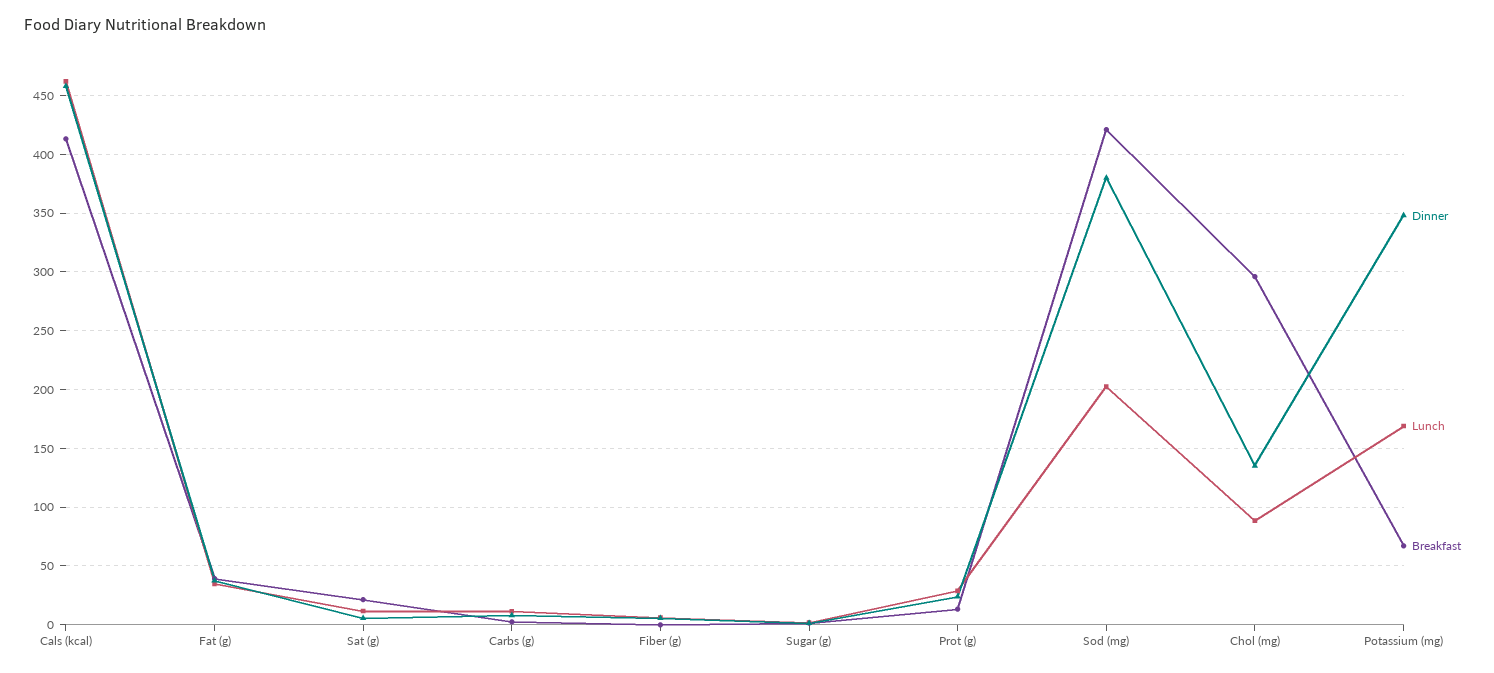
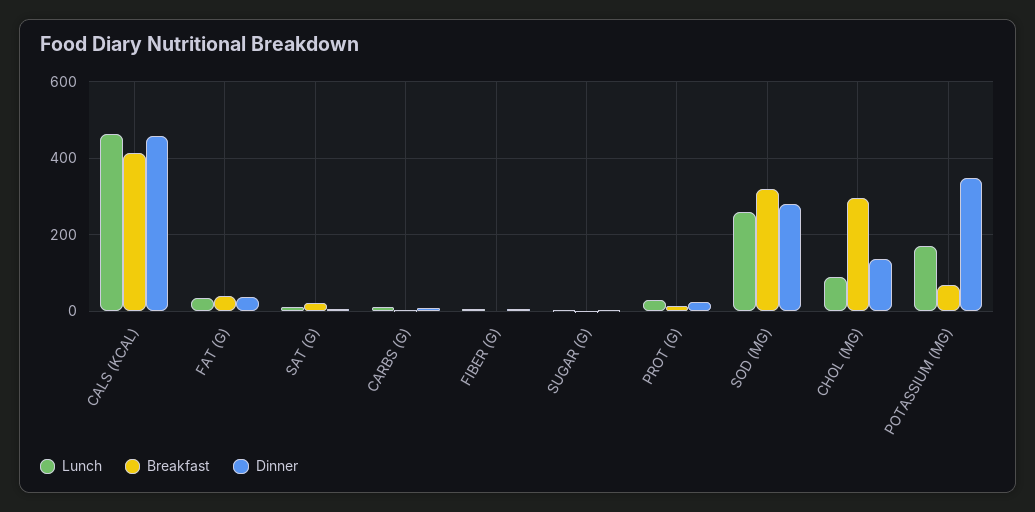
  {
    "Dinner": {
      "Cals (kcal)": 460,
      "Fat (g)": 40,
      "Sat (g)": 10,
      "Carbs (g)": 10,
      "Fiber (g)": 10,
      "Sugar (g)": 0,
      "Prot (g)": 20,
-     "Sod (mg)": 380,
+     "Sod (mg)": 280,
      "Chol (mg)": 140,
      "Potassium (mg)": 350
    },
    "Lunch": {
      "Cals (kcal)": 460,
      "Fat (g)": 30,
      "Sat (g)": 10,
      "Carbs (g)": 10,
      "Fiber (g)": 10,
      "Sugar (g)": 0,
      "Prot (g)": 30,
-     "Sod (mg)": 200,
+     "Sod (mg)": 260,
      "Chol (mg)": 90,
      "Potassium (mg)": 170
    },
    "Breakfast": {
      "Cals (kcal)": 410,
      "Fat (g)": 40,
      "Sat (g)": 20,
      "Carbs (g)": 0,
      "Fiber (g)": 0,
      "Sugar (g)": 0,
      "Prot (g)": 10,
-     "Sod (mg)": 420,
+     "Sod (mg)": 320,
      "Chol (mg)": 300,
      "Potassium (mg)": 70
    }
  }

